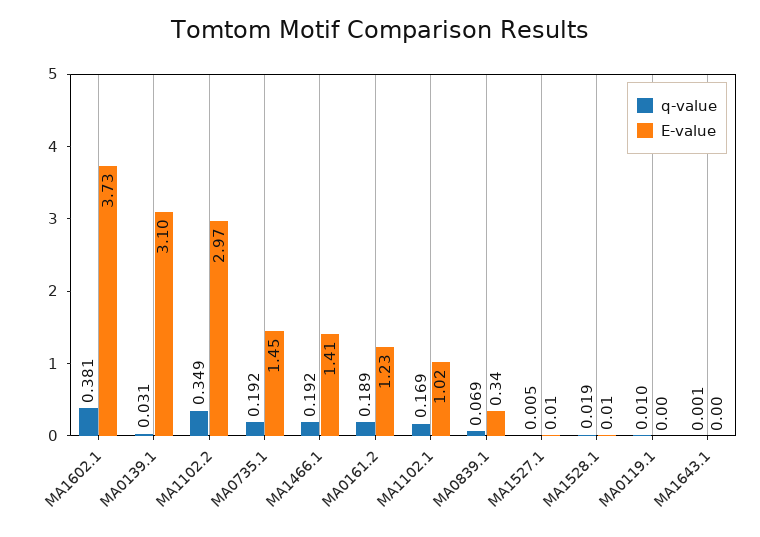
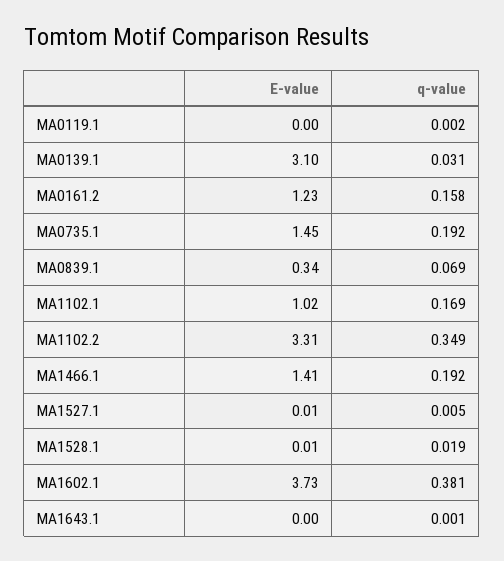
  {
    "q-value": {
      "MA1602.1": 0.381,
      "MA0139.1": 0.031,
      "MA1102.2": 0.349,
      "MA0735.1": 0.192,
      "MA1466.1": 0.192,
-     "MA0161.2": 0.189,
+     "MA0161.2": 0.158,
      "MA1102.1": 0.169,
      "MA0839.1": 0.069,
      "MA1527.1": 0.005,
      "MA1528.1": 0.019,
-     "MA0119.1": 0.01,
+     "MA0119.1": 0.002,
      "MA1643.1": 0.001
    },
    "E-value": {
      "MA1602.1": 3.73,
      "MA0139.1": 3.1,
-     "MA1102.2": 2.97,
+     "MA1102.2": 3.31,
      "MA0735.1": 1.45,
      "MA1466.1": 1.41,
      "MA0161.2": 1.23,
      "MA1102.1": 1.02,
      "MA0839.1": 0.34,
      "MA1527.1": 0.01,
      "MA1528.1": 0.01,
      "MA0119.1": 0,
      "MA1643.1": 0
    }
  }

